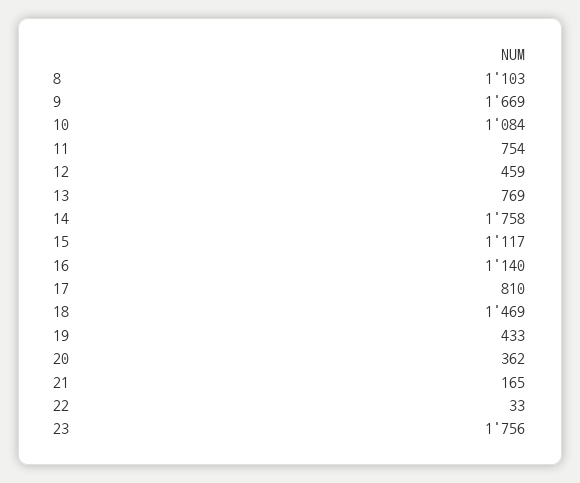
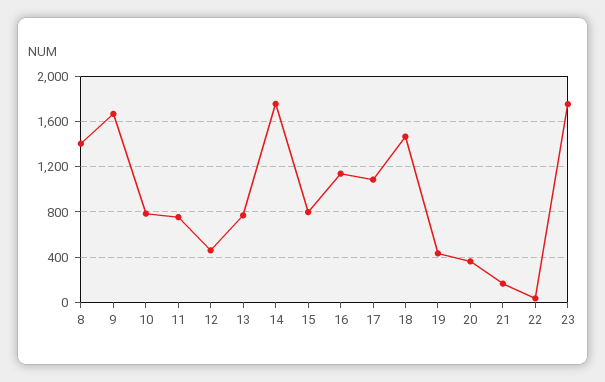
  {
-   "8": 1103,
+   "8": 1400,
    "9": 1669,
-   "10": 1084,
+   "10": 800,
    "11": 754,
    "12": 459,
    "13": 769,
    "14": 1758,
-   "15": 1117,
+   "15": 800,
    "16": 1140,
-   "17": 810,
+   "17": 1100,
    "18": 1469,
    "19": 433,
    "20": 362,
    "21": 165,
    "22": 33,
    "23": 1756
  }

